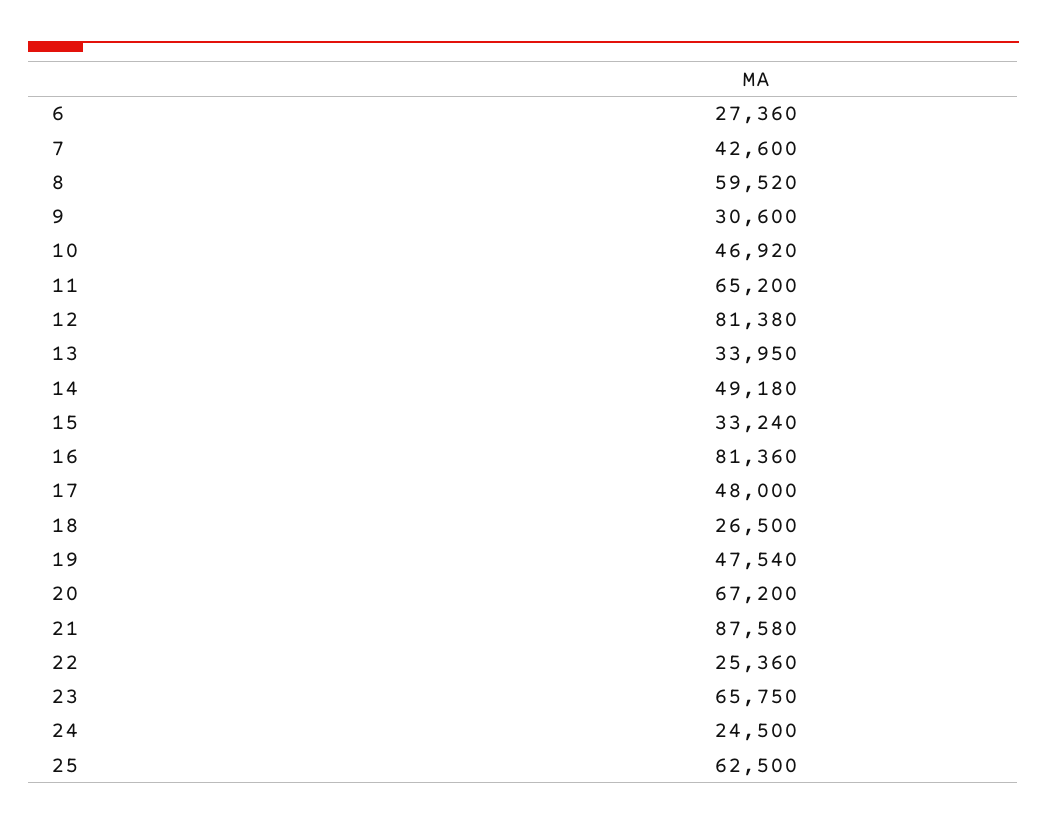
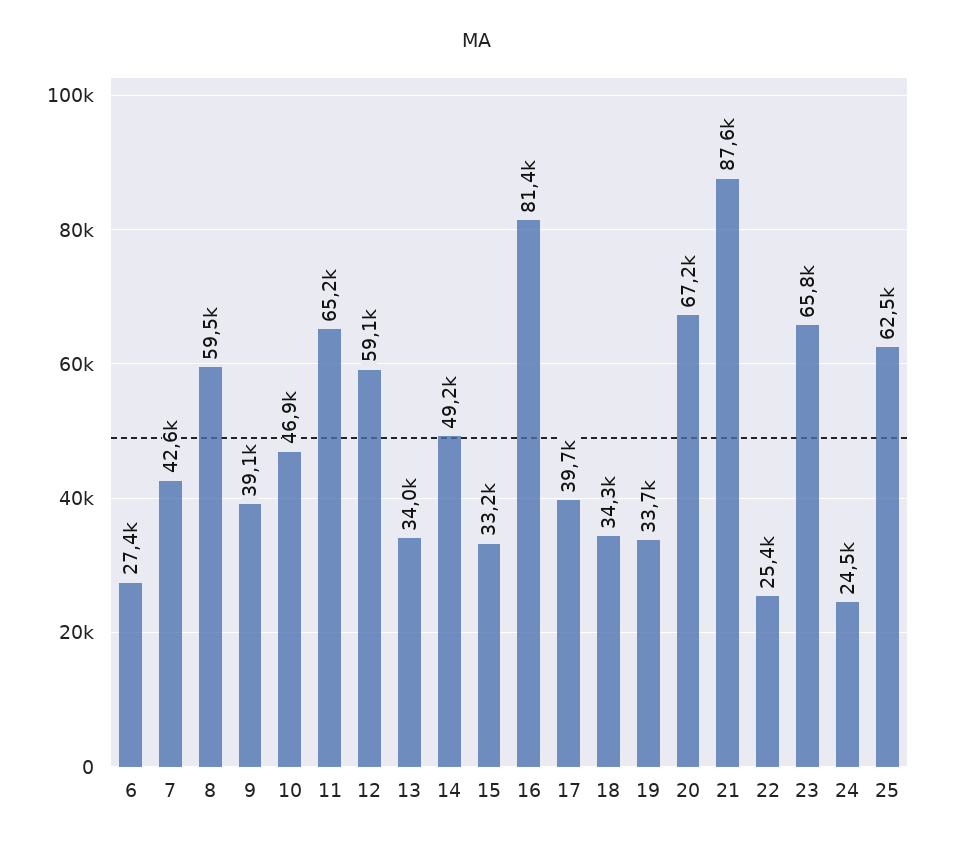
  {
    "6": 27360,
    "7": 42600,
    "8": 59520,
-   "9": 30600,
+   "9": 39100,
    "10": 46920,
    "11": 65200,
-   "12": 81380,
+   "12": 59100,
    "13": 33950,
    "14": 49180,
    "15": 33240,
    "16": 81360,
-   "17": 48000,
+   "17": 39700,
-   "18": 26500,
+   "18": 34300,
-   "19": 47540,
+   "19": 33700,
    "20": 67200,
    "21": 87580,
    "22": 25360,
    "23": 65750,
    "24": 24500,
    "25": 62500
  }

